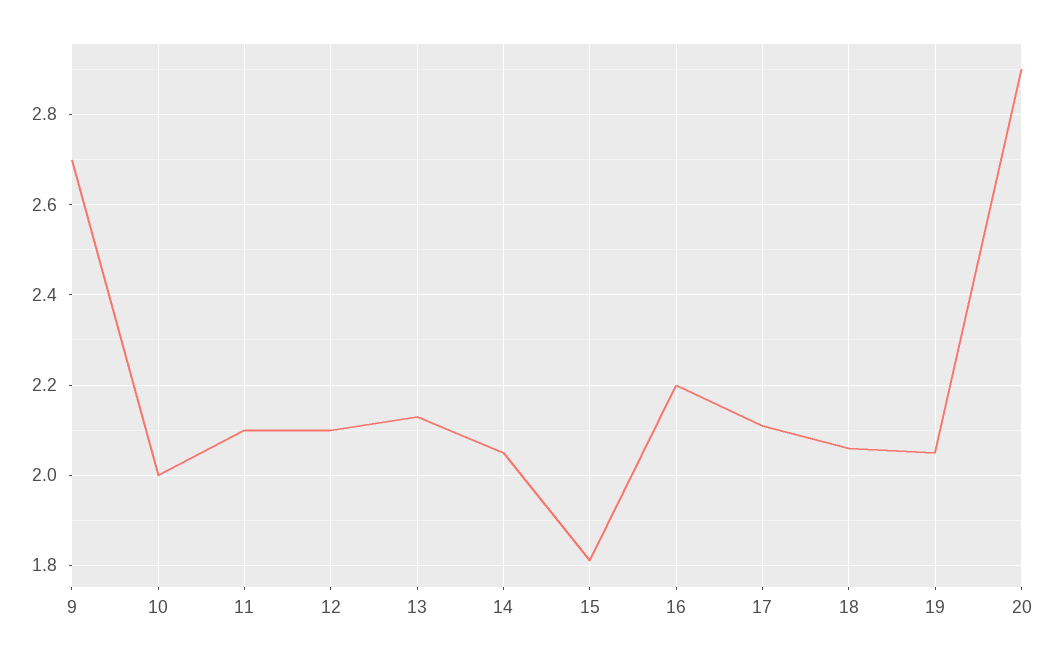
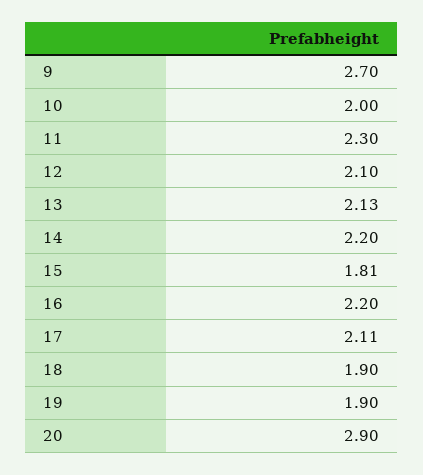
  {
    "9": 2.7,
    "10": 2,
-   "11": 2.1,
+   "11": 2.3,
    "12": 2.1,
    "13": 2.13,
-   "14": 2.05,
+   "14": 2.2,
    "15": 1.81,
    "16": 2.2,
    "17": 2.11,
-   "18": 2.05,
+   "18": 1.9,
-   "19": 2.05,
+   "19": 1.9,
    "20": 2.9
  }

